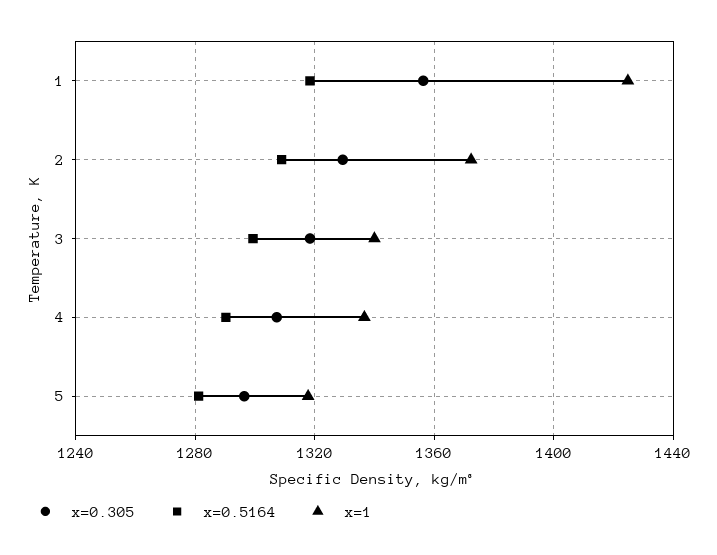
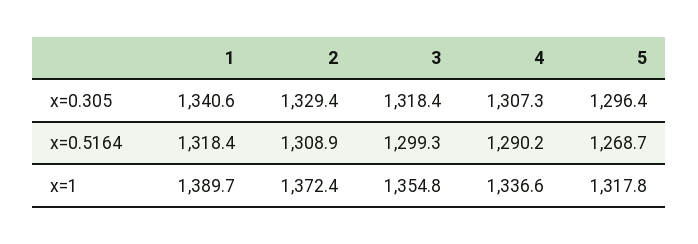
  {
    "x=0.305": {
-     "1": 1355,
+     "1": 1340.6,
      "2": 1329.4,
      "3": 1318.4,
      "4": 1307.3,
      "5": 1296.4
    },
    "x=0.5164": {
      "1": 1318.4,
      "2": 1308.9,
      "3": 1299.3,
      "4": 1290.2,
-     "5": 1280
+     "5": 1268.7
    },
    "x=1": {
-     "1": 1425,
+     "1": 1389.7,
      "2": 1372.4,
-     "3": 1340,
+     "3": 1354.8,
      "4": 1336.6,
      "5": 1317.8
    }
  }

